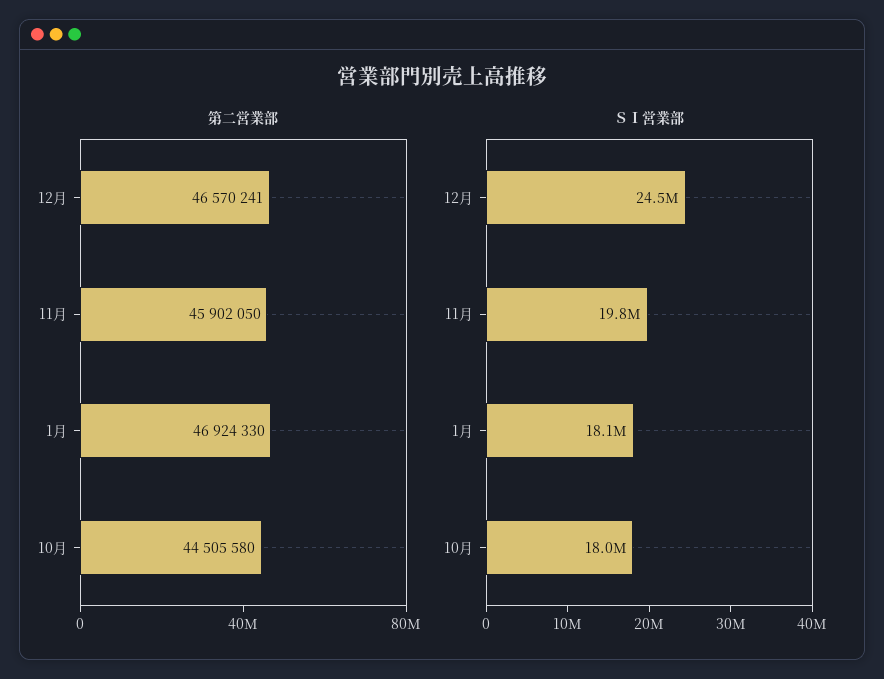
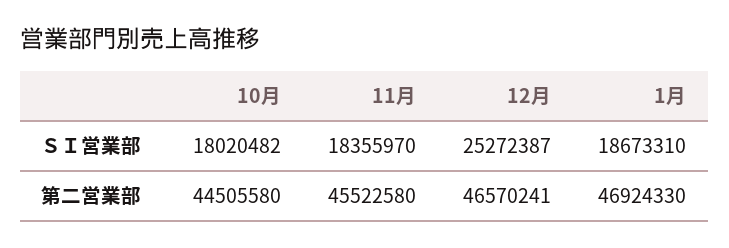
  {
    "第二営業部": {
      "12月": 46570241,
-     "11月": 45902050,
+     "11月": 45522580,
      "1月": 46924330,
      "10月": 44505580
    },
    "ＳＩ営業部": {
-     "12月": 24500000,
+     "12月": 25272387,
-     "11月": 19800000,
+     "11月": 18355970,
-     "1月": 18100000,
+     "1月": 18673310,
      "10月": 18020482
    }
  }

